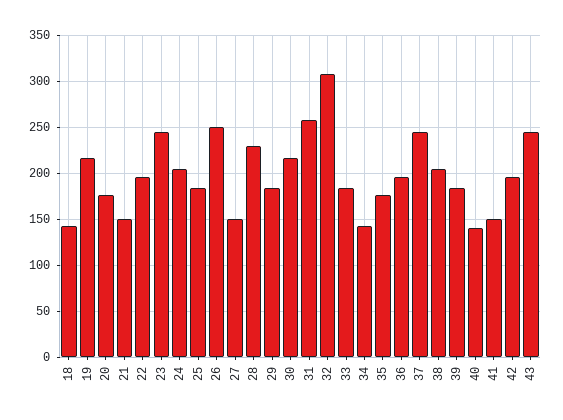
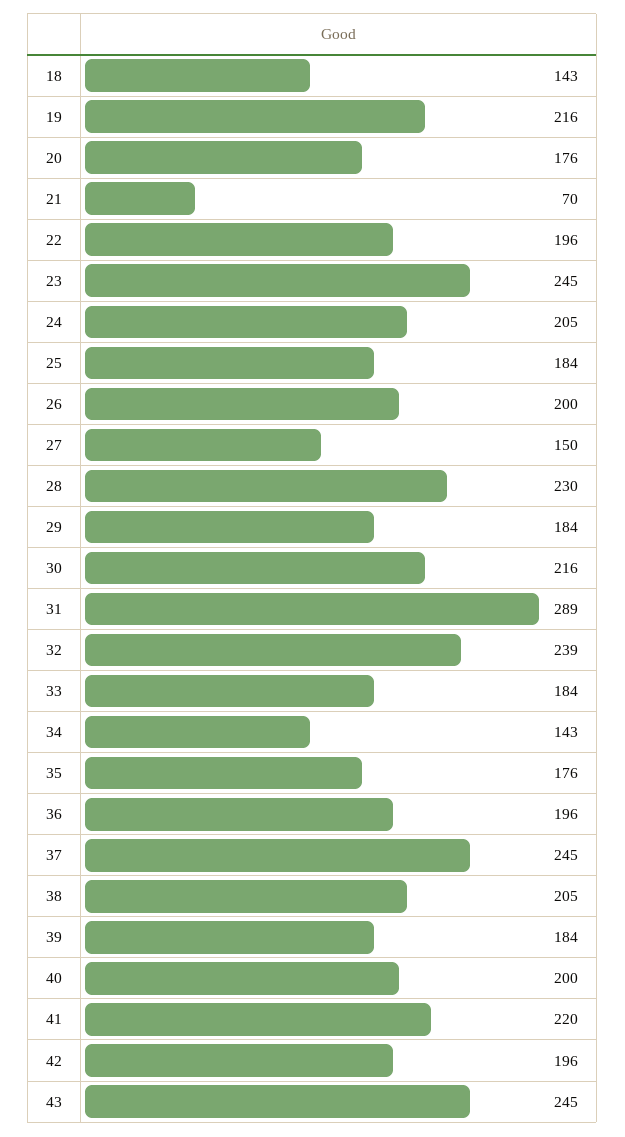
  {
    "18": 143,
    "19": 216,
    "20": 176,
-   "21": 150,
+   "21": 70,
    "22": 196,
    "23": 245,
    "24": 205,
    "25": 184,
-   "26": 250,
+   "26": 200,
    "27": 150,
    "28": 230,
    "29": 184,
    "30": 216,
-   "31": 260,
+   "31": 289,
-   "32": 310,
+   "32": 239,
    "33": 184,
    "34": 143,
    "35": 176,
    "36": 196,
    "37": 245,
    "38": 205,
    "39": 184,
-   "40": 140,
+   "40": 200,
-   "41": 150,
+   "41": 220,
    "42": 196,
    "43": 245
  }

